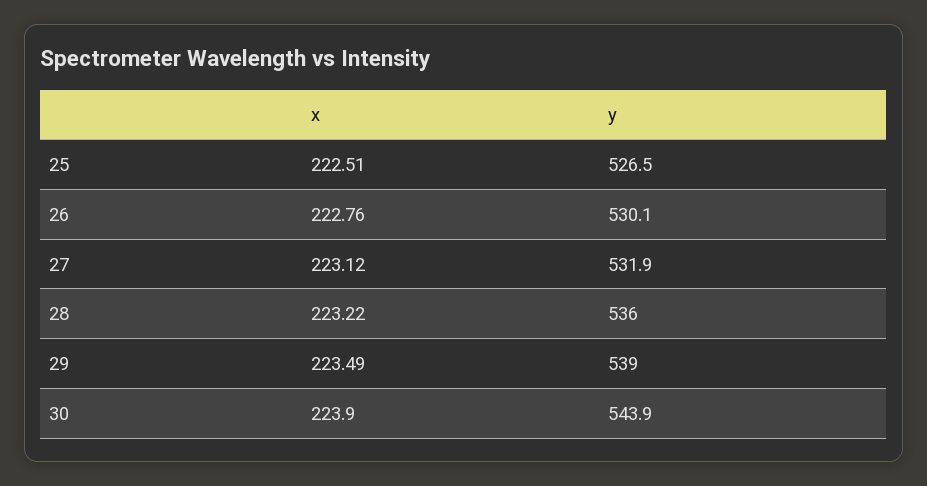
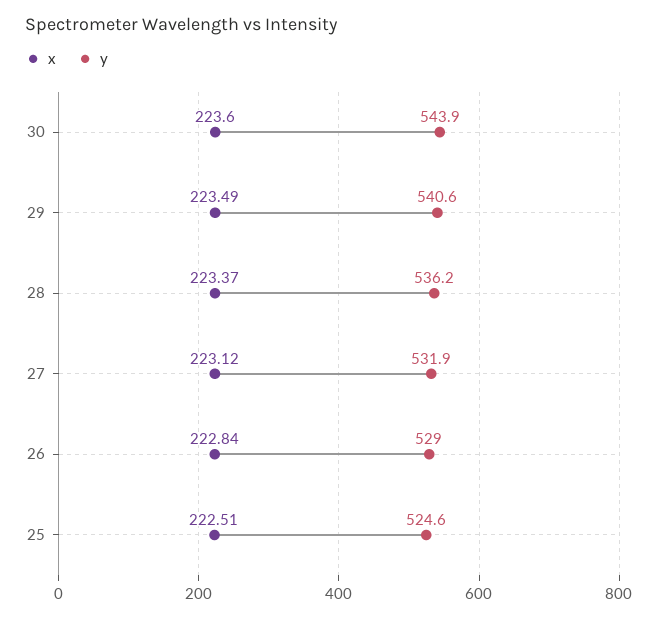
  {
    "x": {
      "25": 222.51,
-     "26": 222.76,
+     "26": 222.84,
      "27": 223.12,
-     "28": 223.22,
+     "28": 223.37,
      "29": 223.49,
-     "30": 223.9
+     "30": 223.6
    },
    "y": {
-     "25": 526.5,
+     "25": 524.6,
-     "26": 530.1,
+     "26": 529,
      "27": 531.9,
-     "28": 536,
+     "28": 536.2,
-     "29": 539,
+     "29": 540.6,
      "30": 543.9
    }
  }

